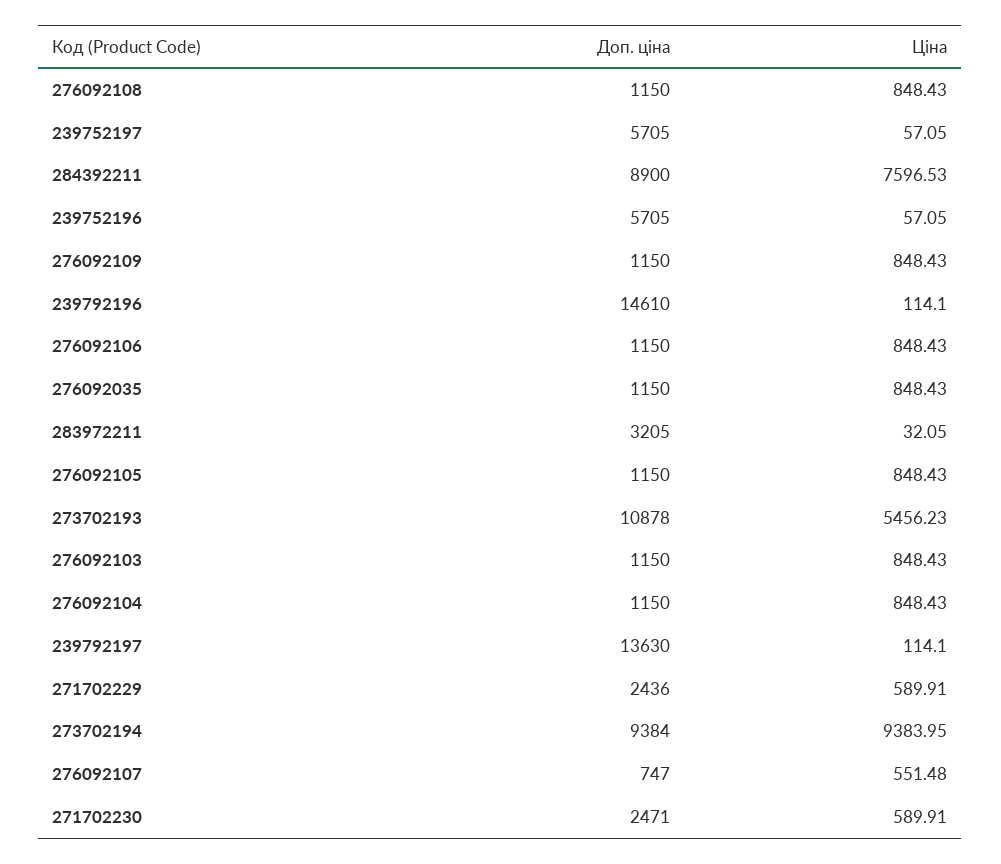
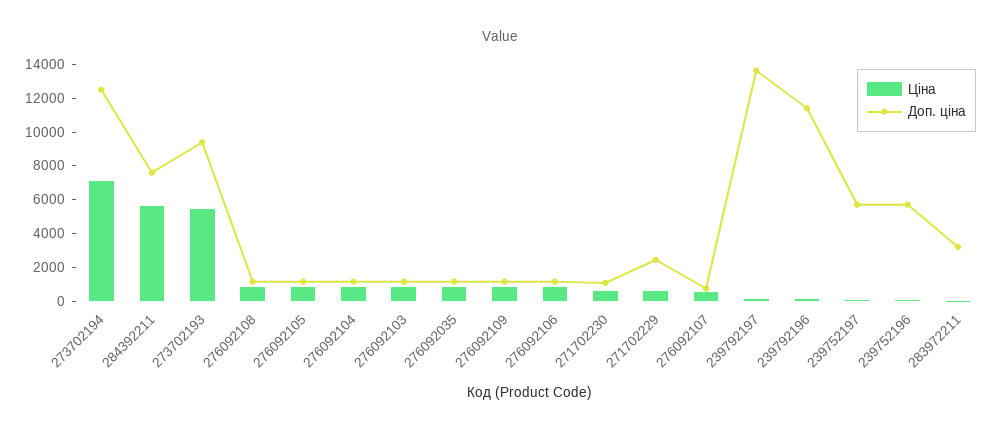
  {
    "Доп. ціна": {
      "276092108": 1150,
      "239752197": 5705,
-     "284392211": 8900,
+     "284392211": 7500,
      "239752196": 5705,
      "276092109": 1150,
-     "239792196": 14610,
+     "239792196": 11500,
      "276092106": 1150,
      "276092035": 1150,
      "283972211": 3205,
      "276092105": 1150,
-     "273702193": 10878,
+     "273702193": 9500,
      "276092103": 1150,
      "276092104": 1150,
      "239792197": 13630,
      "271702229": 2436,
-     "273702194": 9384,
+     "273702194": 12500,
      "276092107": 747,
-     "271702230": 2471
+     "271702230": 1000
    },
    "Ціна": {
      "276092108": 848.43,
      "239752197": 57.05,
-     "284392211": 7596.53,
+     "284392211": 5500,
      "239752196": 57.05,
      "276092109": 848.43,
      "239792196": 114.1,
      "276092106": 848.43,
      "276092035": 848.43,
      "283972211": 32.05,
      "276092105": 848.43,
      "273702193": 5456.23,
      "276092103": 848.43,
      "276092104": 848.43,
      "239792197": 114.1,
      "271702229": 589.91,
-     "273702194": 9383.95,
+     "273702194": 7000,
      "276092107": 551.48,
      "271702230": 589.91
    }
  }

